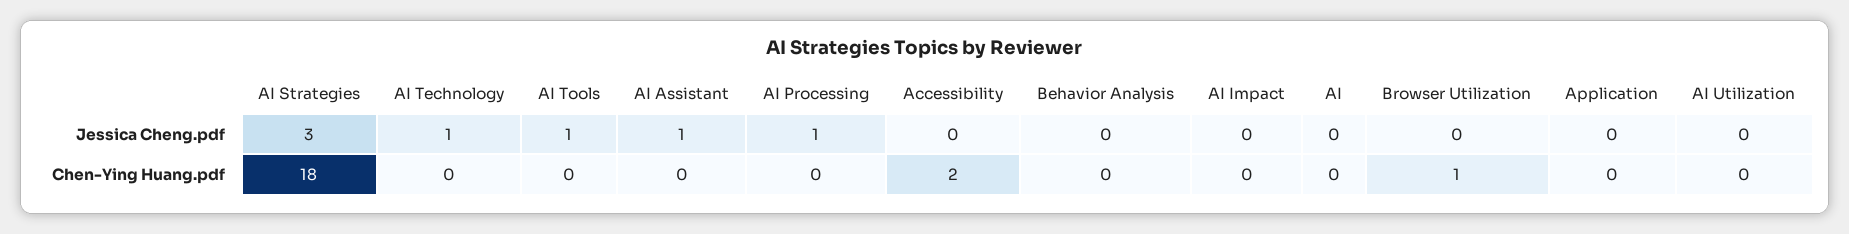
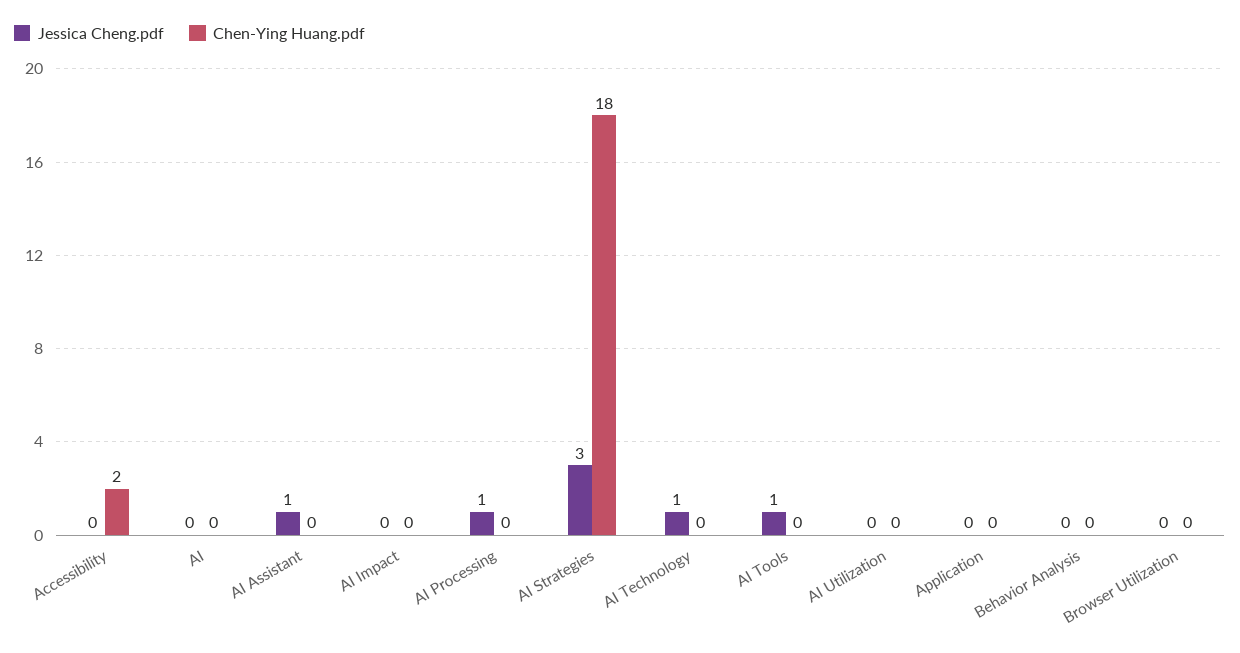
  {
    "Jessica Cheng.pdf": {
      "AI Strategies": 3,
      "AI Technology": 1,
      "AI Tools": 1,
      "AI Assistant": 1,
      "AI Processing": 1,
      "Accessibility": 0,
      "Behavior Analysis": 0,
      "AI Impact": 0,
      "AI": 0,
      "Browser Utilization": 0,
      "Application": 0,
      "AI Utilization": 0
    },
    "Chen-Ying Huang.pdf": {
      "AI Strategies": 18,
      "AI Technology": 0,
      "AI Tools": 0,
      "AI Assistant": 0,
      "AI Processing": 0,
      "Accessibility": 2,
      "Behavior Analysis": 0,
      "AI Impact": 0,
      "AI": 0,
-     "Browser Utilization": 1,
+     "Browser Utilization": 0,
      "Application": 0,
      "AI Utilization": 0
    }
  }

